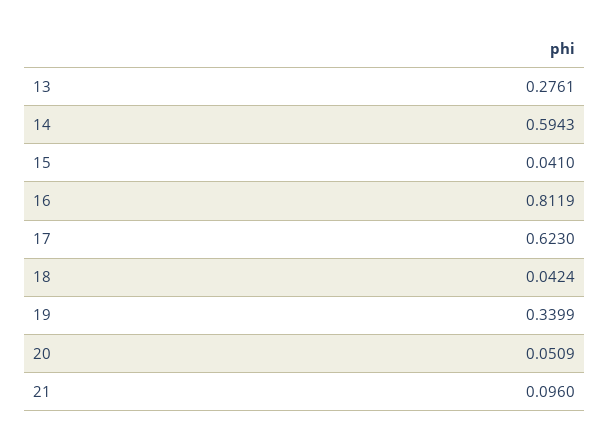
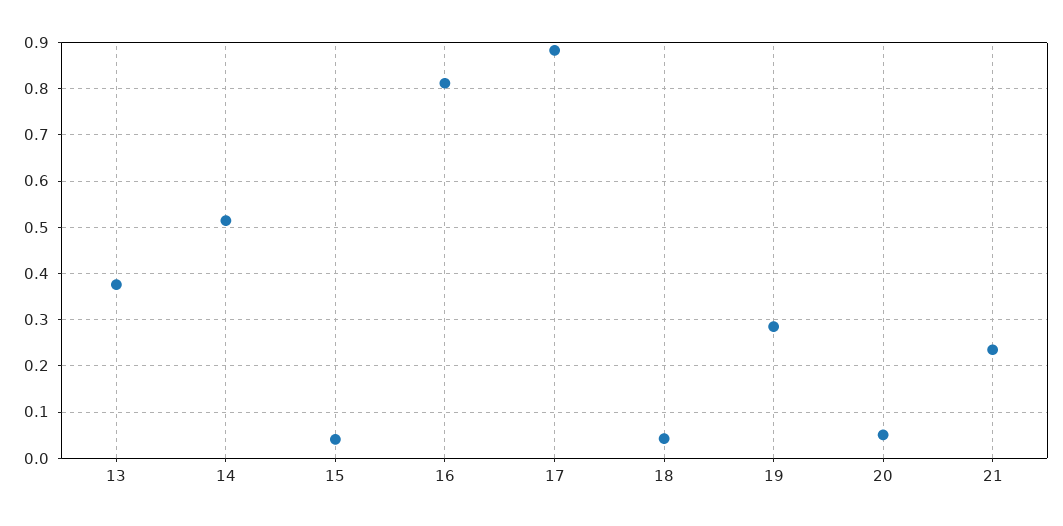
  {
-   "13": 0.2761,
+   "13": 0.38,
-   "14": 0.5943,
+   "14": 0.52,
    "15": 0.041,
    "16": 0.8119,
-   "17": 0.623,
+   "17": 0.88,
    "18": 0.0424,
-   "19": 0.3399,
+   "19": 0.28,
    "20": 0.0509,
-   "21": 0.096
+   "21": 0.24
  }

